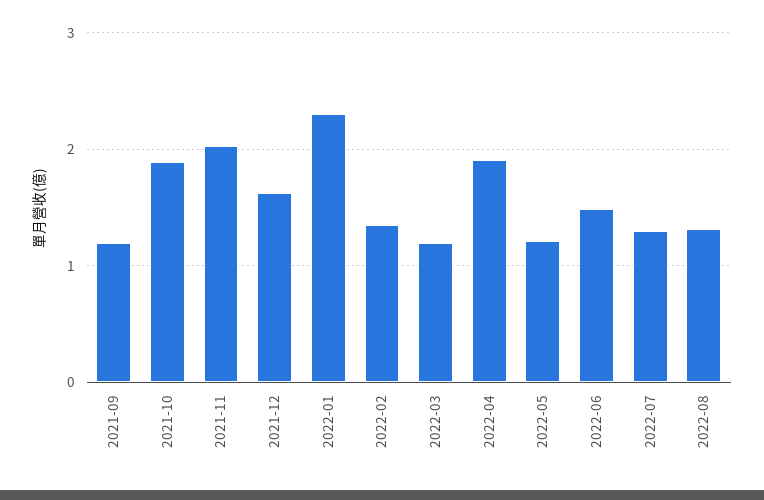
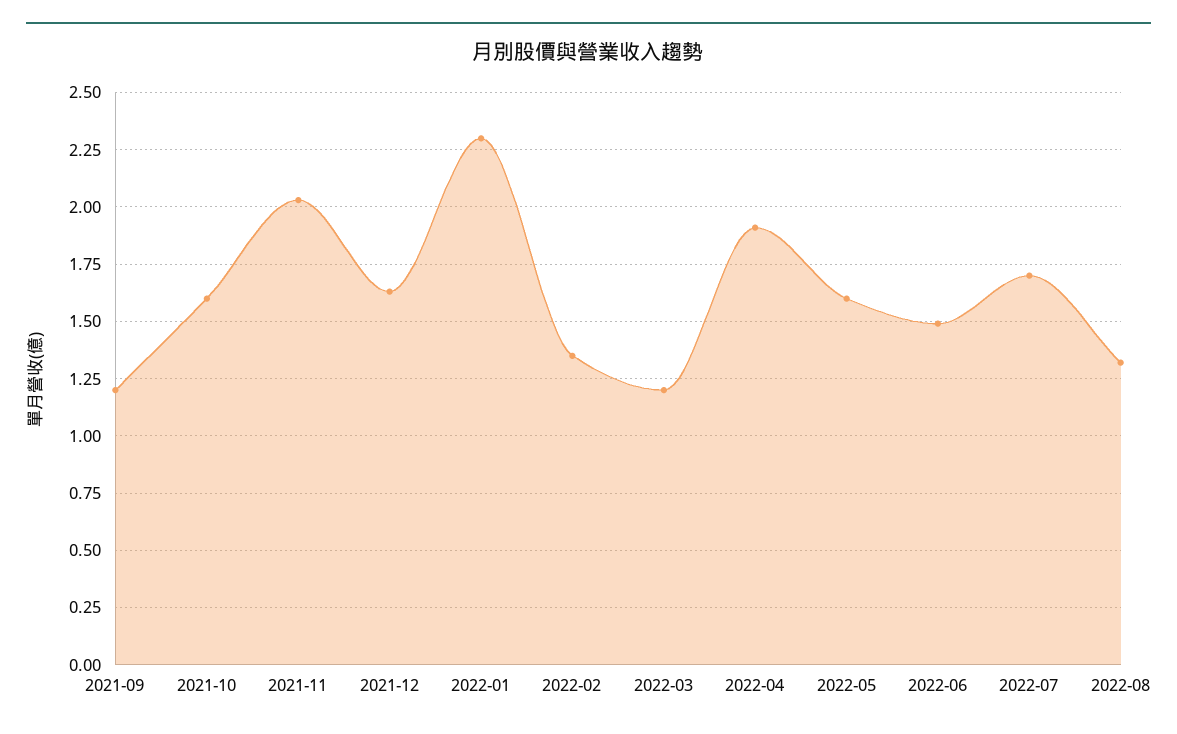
  {
    "2021-09": 1.2,
-   "2021-10": 1.9,
+   "2021-10": 1.6,
    "2021-11": 2.05,
    "2021-12": 1.65,
    "2022-01": 2.3,
    "2022-02": 1.35,
    "2022-03": 1.2,
    "2022-04": 1.9,
-   "2022-05": 1.2,
+   "2022-05": 1.6,
    "2022-06": 1.5,
-   "2022-07": 1.3,
+   "2022-07": 1.7,
    "2022-08": 1.3
  }

